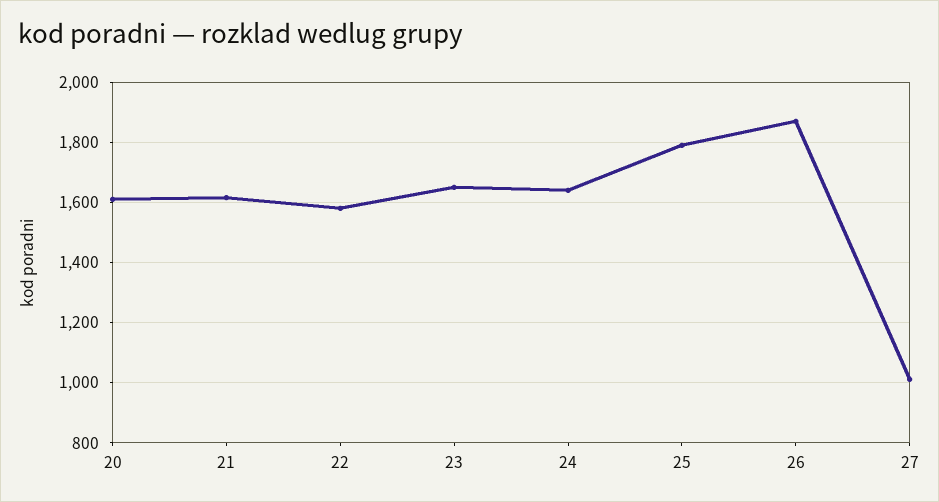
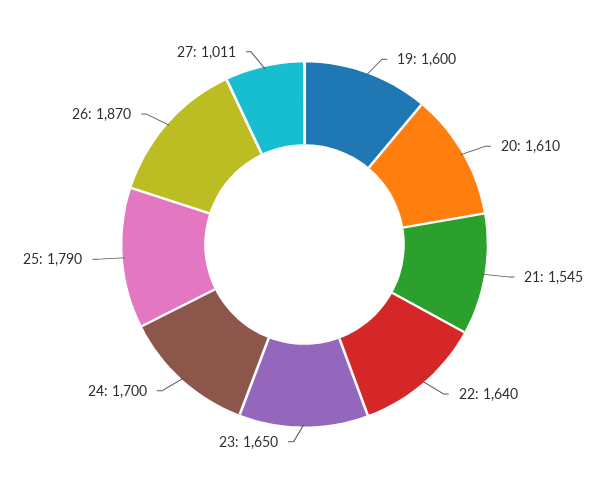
  {
    "20": 1610,
-   "21": 1620,
+   "21": 1545,
-   "22": 1580,
+   "22": 1640,
    "23": 1650,
-   "24": 1640,
+   "24": 1700,
    "25": 1790,
    "26": 1870,
-   "27": 1011
+   "27": 1011,
+   "19": 1600
  }

